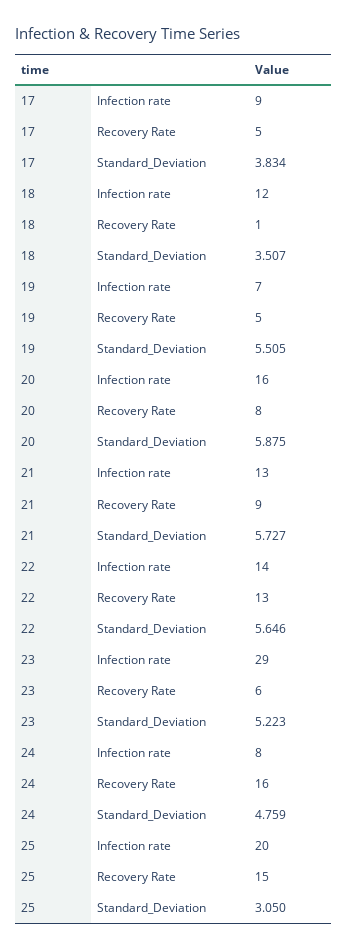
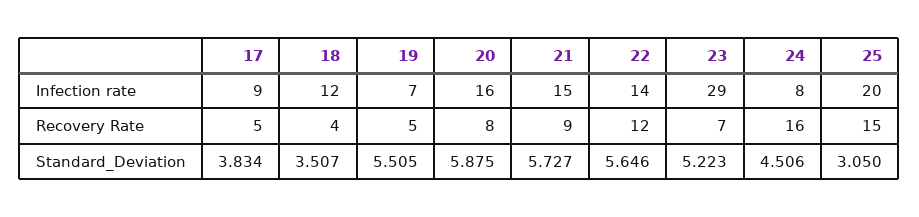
  {
    "17": {
      "Infection rate": 9,
      "Recovery Rate": 5,
      "Standard_Deviation": 3.834
    },
    "18": {
      "Infection rate": 12,
-     "Recovery Rate": 1,
+     "Recovery Rate": 4,
      "Standard_Deviation": 3.507
    },
    "19": {
      "Infection rate": 7,
      "Recovery Rate": 5,
      "Standard_Deviation": 5.505
    },
    "20": {
      "Infection rate": 16,
      "Recovery Rate": 8,
      "Standard_Deviation": 5.875
    },
    "21": {
-     "Infection rate": 13,
+     "Infection rate": 15,
      "Recovery Rate": 9,
      "Standard_Deviation": 5.727
    },
    "22": {
      "Infection rate": 14,
-     "Recovery Rate": 13,
+     "Recovery Rate": 12,
      "Standard_Deviation": 5.646
    },
    "23": {
      "Infection rate": 29,
-     "Recovery Rate": 6,
+     "Recovery Rate": 7,
      "Standard_Deviation": 5.223
    },
    "24": {
      "Infection rate": 8,
      "Recovery Rate": 16,
-     "Standard_Deviation": 4.759
+     "Standard_Deviation": 4.506
    },
    "25": {
      "Infection rate": 20,
      "Recovery Rate": 15,
      "Standard_Deviation": 3.05
    }
  }

